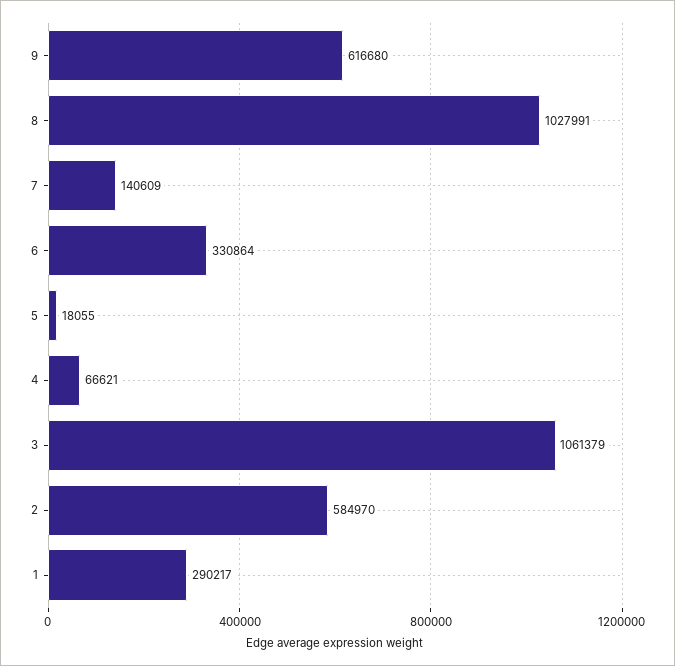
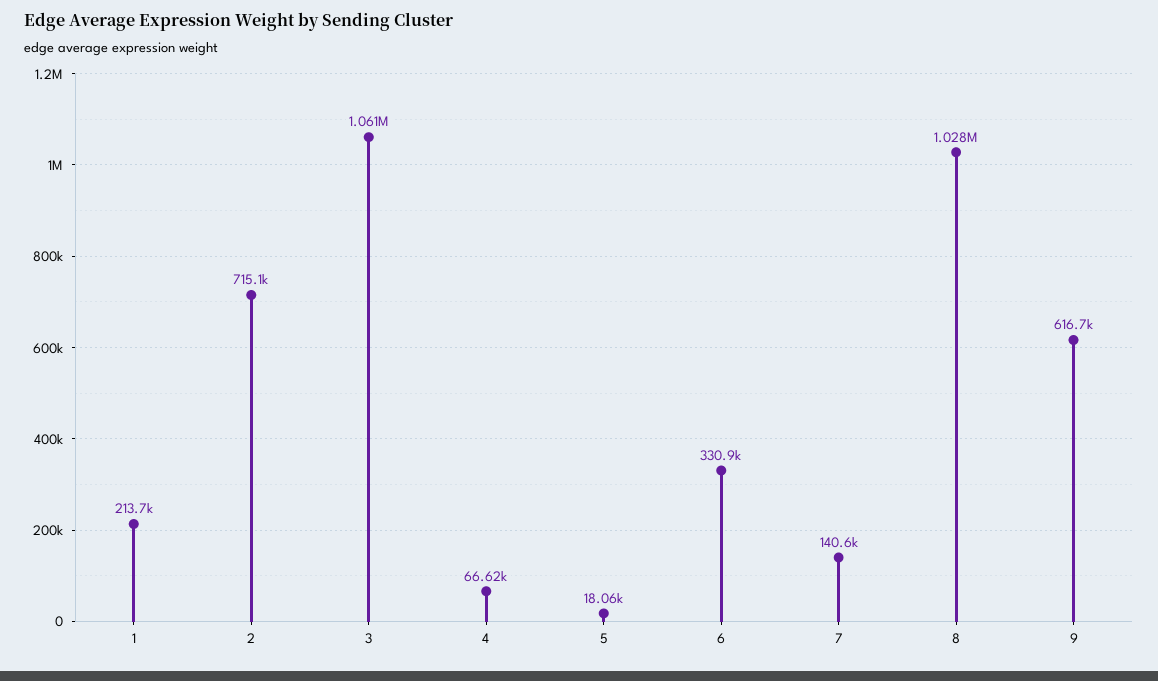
  {
    "9": 616680,
    "8": 1027991,
    "7": 140609,
    "6": 330864,
    "5": 18055,
    "4": 66621,
    "3": 1061379,
-   "2": 584970,
+   "2": 715100,
-   "1": 290217
+   "1": 213700
  }

